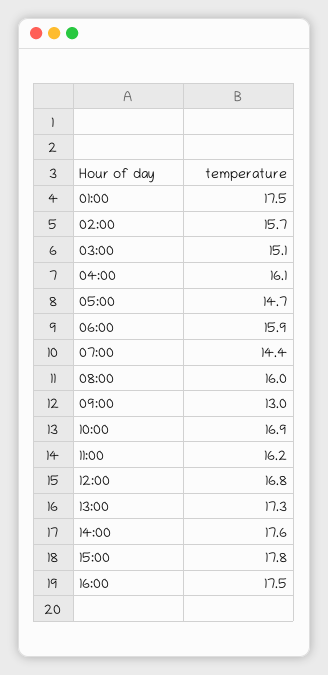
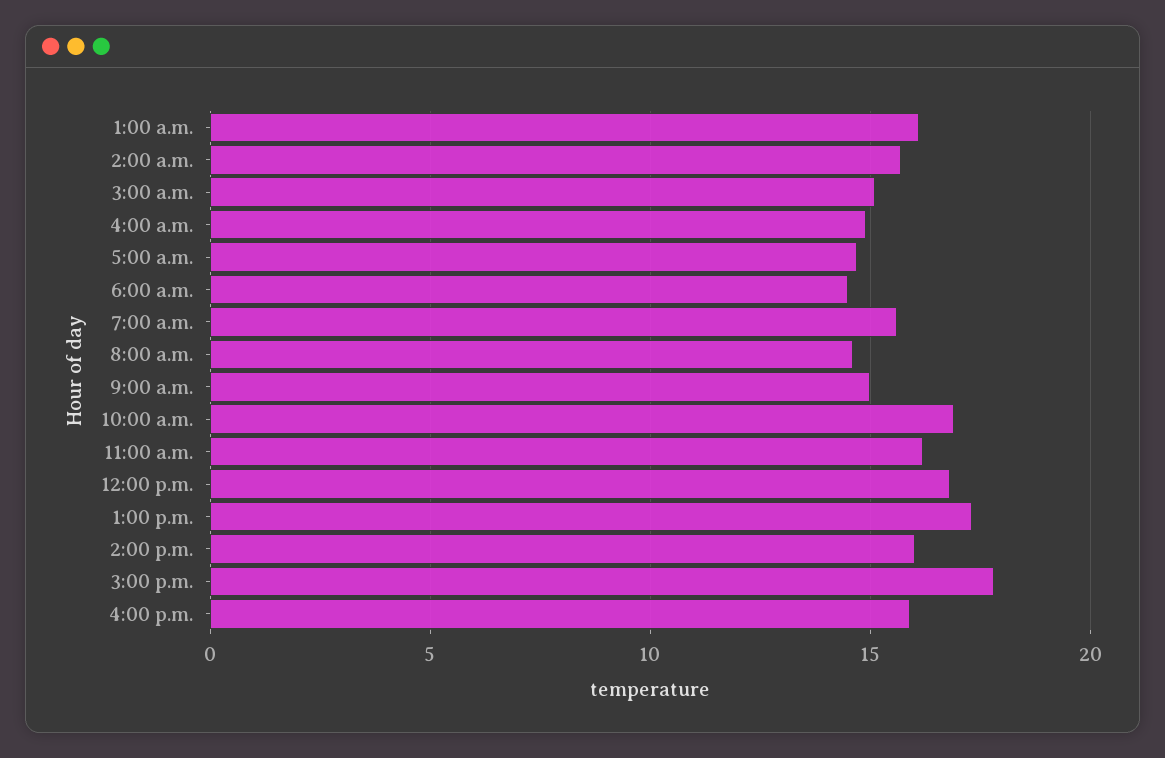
  {
-   "01:00": 17.5,
+   "01:00": 16,
    "02:00": 15.7,
    "03:00": 15.1,
-   "04:00": 16.1,
+   "04:00": 15,
    "05:00": 14.7,
-   "06:00": 15.9,
+   "06:00": 14.5,
-   "07:00": 14.4,
+   "07:00": 15.5,
-   "08:00": 16,
+   "08:00": 14.5,
-   "09:00": 13,
+   "09:00": 15,
    "10:00": 16.9,
    "11:00": 16.2,
    "12:00": 16.8,
    "13:00": 17.3,
-   "14:00": 17.6,
+   "14:00": 16,
    "15:00": 17.8,
-   "16:00": 17.5
+   "16:00": 16
  }

